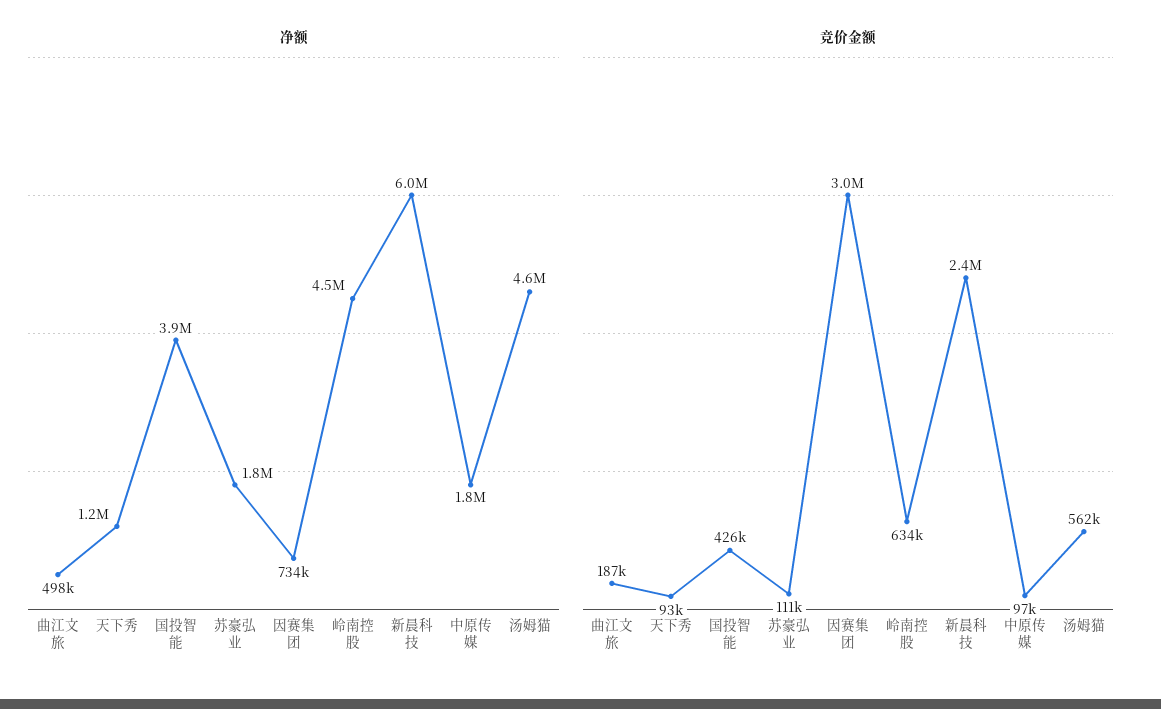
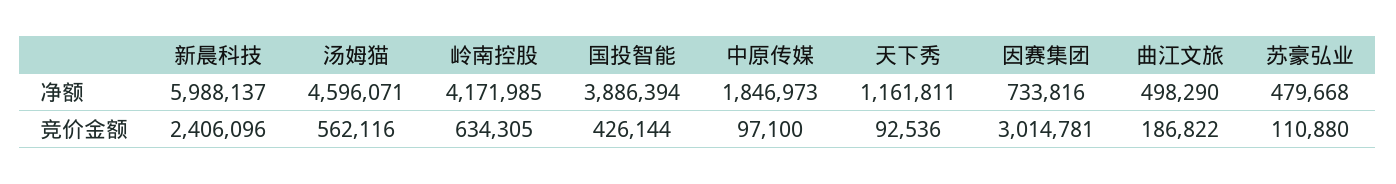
  {
    "净额": {
      "曲江文旅": 498290,
      "天下秀": 1161811,
      "国投智能": 3886394,
-     "苏豪弘业": 1800000,
+     "苏豪弘业": 479668,
      "因赛集团": 733816,
-     "岭南控股": 4500000,
+     "岭南控股": 4171985,
      "新晨科技": 5988137,
      "中原传媒": 1846973,
      "汤姆猫": 4596071
    },
    "竞价金额": {
      "曲江文旅": 186822,
      "天下秀": 92536,
      "国投智能": 426144,
      "苏豪弘业": 110880,
      "因赛集团": 3014781,
      "岭南控股": 634305,
      "新晨科技": 2406096,
      "中原传媒": 97100,
      "汤姆猫": 562116
    }
  }

